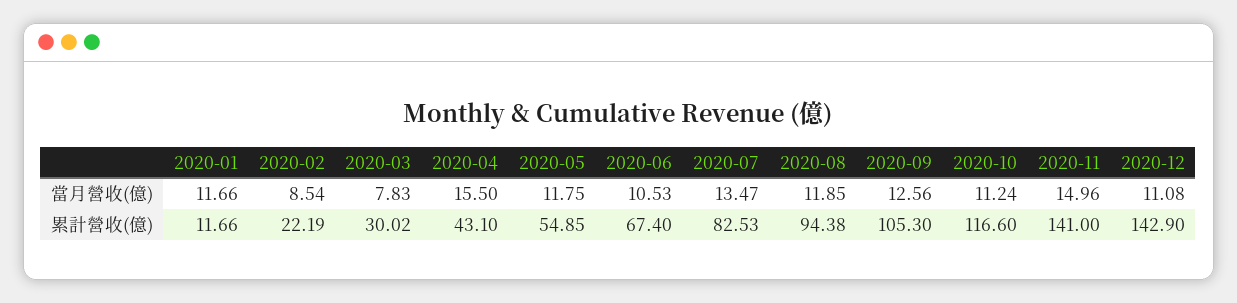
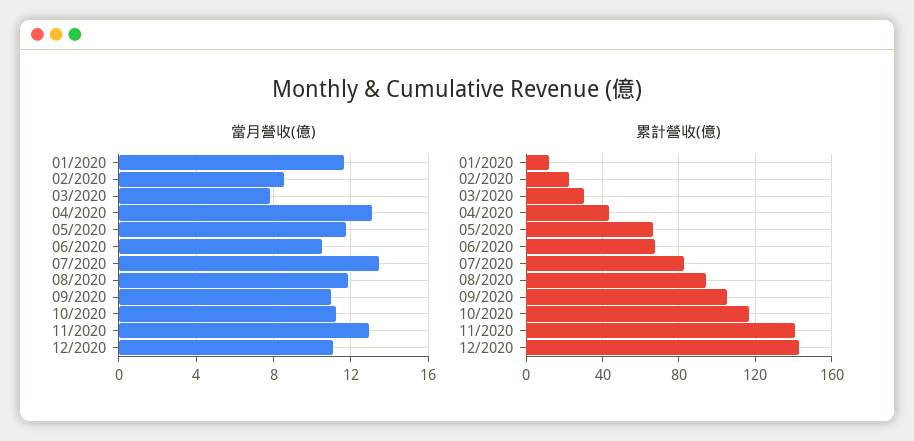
  {
    "當月營收(億)": {
      "2020-01": 11.66,
      "2020-02": 8.54,
      "2020-03": 7.83,
-     "2020-04": 15.5,
+     "2020-04": 13,
      "2020-05": 11.75,
      "2020-06": 10.53,
      "2020-07": 13.47,
      "2020-08": 11.85,
-     "2020-09": 12.56,
+     "2020-09": 11,
      "2020-10": 11.24,
-     "2020-11": 14.96,
+     "2020-11": 13,
      "2020-12": 11.08
    },
    "累計營收(億)": {
      "2020-01": 11.66,
      "2020-02": 22.19,
      "2020-03": 30.02,
      "2020-04": 43.1,
-     "2020-05": 54.85,
+     "2020-05": 65,
      "2020-06": 67.4,
      "2020-07": 82.53,
      "2020-08": 94.38,
      "2020-09": 105.3,
      "2020-10": 116.6,
      "2020-11": 141,
      "2020-12": 142.9
    }
  }

